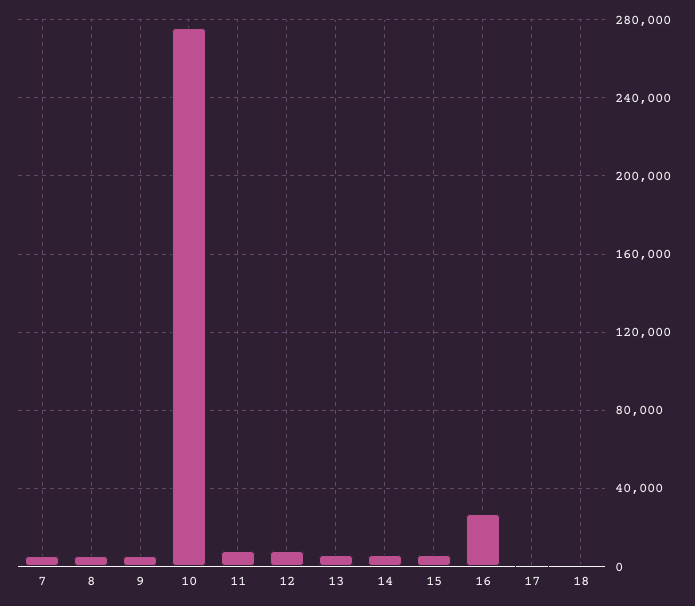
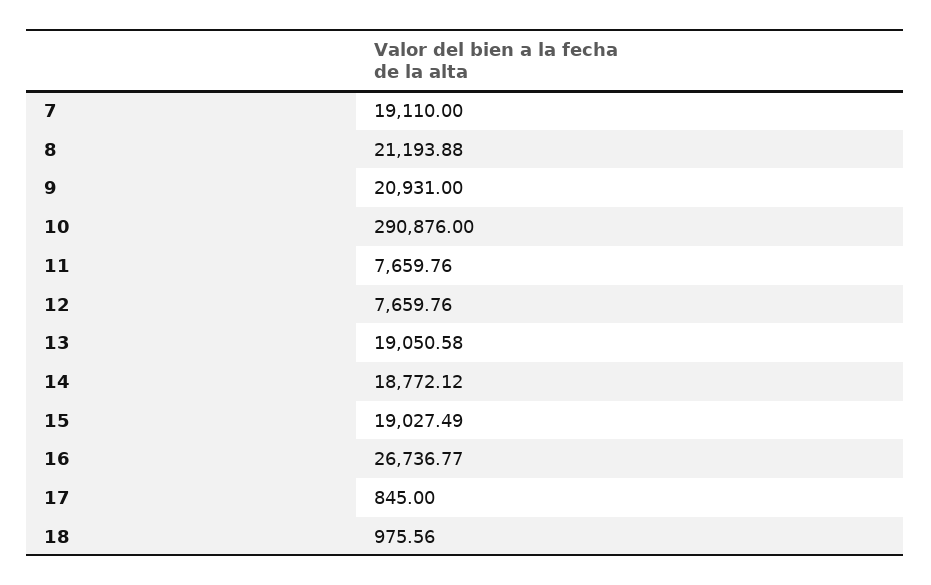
  {
-   "7": 5000,
+   "7": 19110,
-   "8": 5000,
+   "8": 21193.88,
-   "9": 5000,
+   "9": 20931,
-   "10": 275000,
+   "10": 290876,
    "11": 7659.76,
    "12": 7659.76,
-   "13": 5000,
+   "13": 19050.58,
-   "14": 5000,
+   "14": 18772.12,
-   "15": 5000,
+   "15": 19027.49,
    "16": 26736.77,
    "17": 845,
    "18": 975.56
  }

